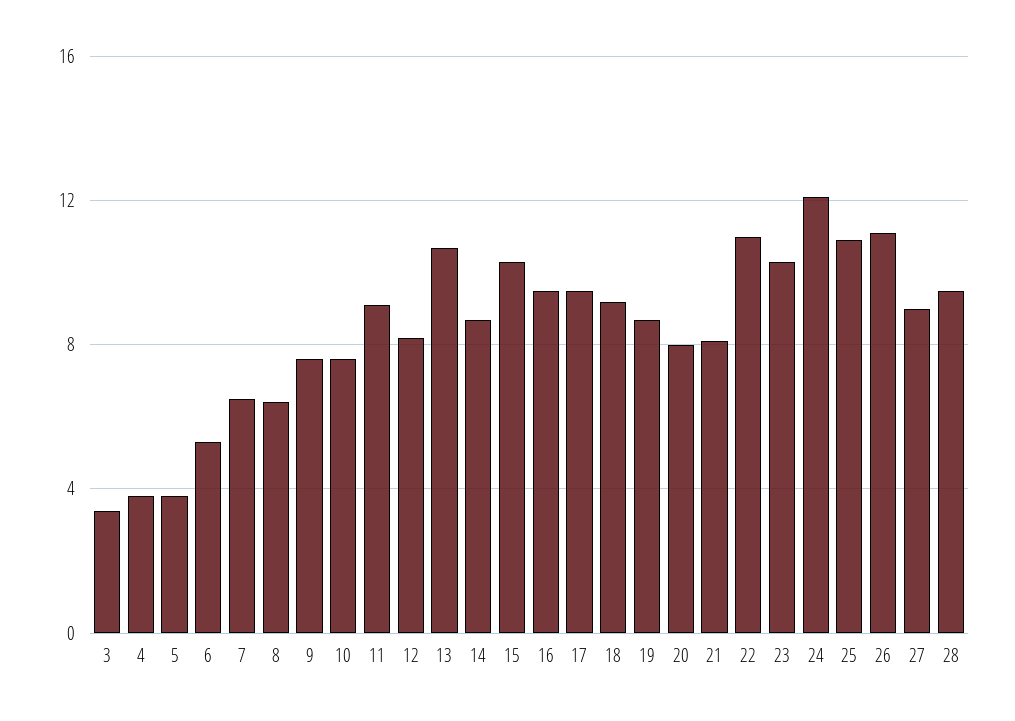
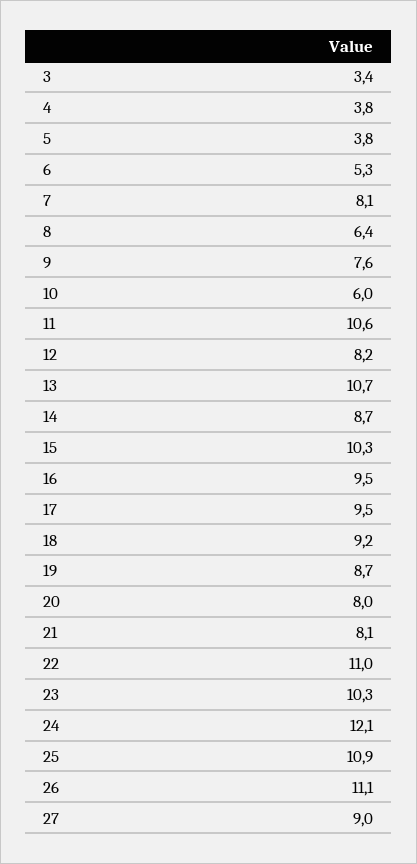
  {
    "3": 3.4,
    "4": 3.8,
    "5": 3.8,
    "6": 5.3,
-   "7": 6.5,
+   "7": 8.1,
    "8": 6.4,
    "9": 7.6,
-   "10": 7.5,
+   "10": 6,
-   "11": 9,
+   "11": 10.6,
    "12": 8.2,
    "13": 10.7,
    "14": 8.7,
    "15": 10.3,
    "16": 9.5,
    "17": 9.5,
    "18": 9.2,
    "19": 8.7,
    "20": 8,
    "21": 8.1,
    "22": 11,
    "23": 10.3,
    "24": 12.1,
    "25": 10.9,
    "26": 11.1,
-   "27": 9,
+   "27": 9
-   "28": 9.5
  }

